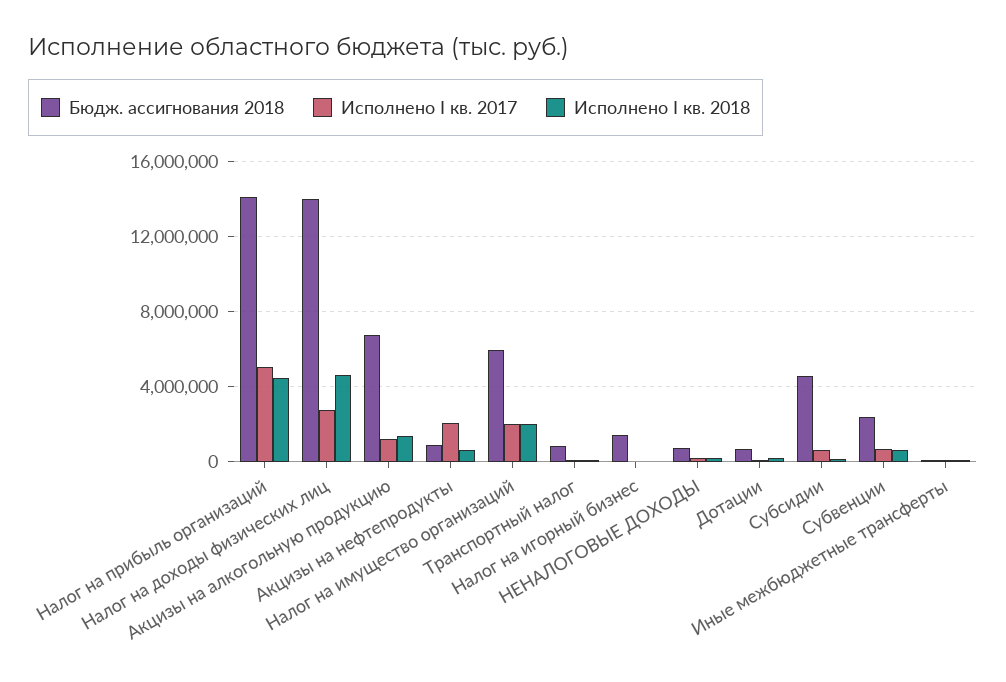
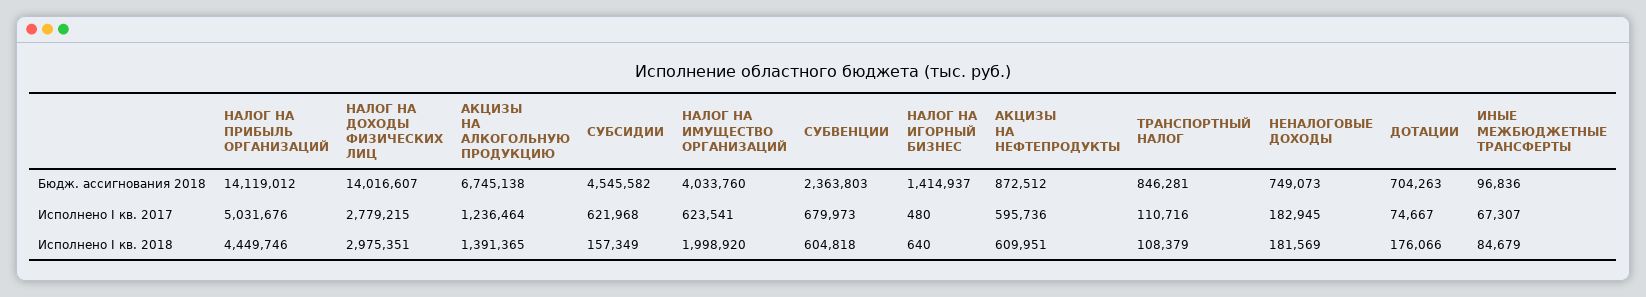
  {
    "Бюдж. ассигнования 2018": {
      "Налог на прибыль организаций": 14119012,
      "Налог на доходы физических лиц": 14016607,
      "Акцизы на алкогольную продукцию": 6745138,
      "Акцизы на нефтепродукты": 872512,
-     "Налог на имущество организаций": 6000000,
+     "Налог на имущество организаций": 4033760,
      "Транспортный налог": 846281,
      "Налог на игорный бизнес": 1414937,
      "НЕНАЛОГОВЫЕ ДОХОДЫ": 749073,
      "Дотации": 704263,
      "Субсидии": 4545582,
      "Субвенции": 2363803,
      "Иные межбюджетные трансферты": 96836
    },
    "Исполнено I кв. 2017": {
      "Налог на прибыль организаций": 5031676,
      "Налог на доходы физических лиц": 2779215,
      "Акцизы на алкогольную продукцию": 1236464,
-     "Акцизы на нефтепродукты": 2000000,
+     "Акцизы на нефтепродукты": 595736,
-     "Налог на имущество организаций": 2000000,
+     "Налог на имущество организаций": 623541,
      "Транспортный налог": 110716,
      "Налог на игорный бизнес": 480,
      "НЕНАЛОГОВЫЕ ДОХОДЫ": 182945,
      "Дотации": 74667,
      "Субсидии": 621968,
      "Субвенции": 679973,
      "Иные межбюджетные трансферты": 67307
    },
    "Исполнено I кв. 2018": {
      "Налог на прибыль организаций": 4449746,
-     "Налог на доходы физических лиц": 4500000,
+     "Налог на доходы физических лиц": 2975351,
      "Акцизы на алкогольную продукцию": 1391365,
      "Акцизы на нефтепродукты": 609951,
      "Налог на имущество организаций": 1998920,
      "Транспортный налог": 108379,
      "Налог на игорный бизнес": 640,
      "НЕНАЛОГОВЫЕ ДОХОДЫ": 181569,
      "Дотации": 176066,
      "Субсидии": 157349,
      "Субвенции": 604818,
      "Иные межбюджетные трансферты": 84679
    }
  }

